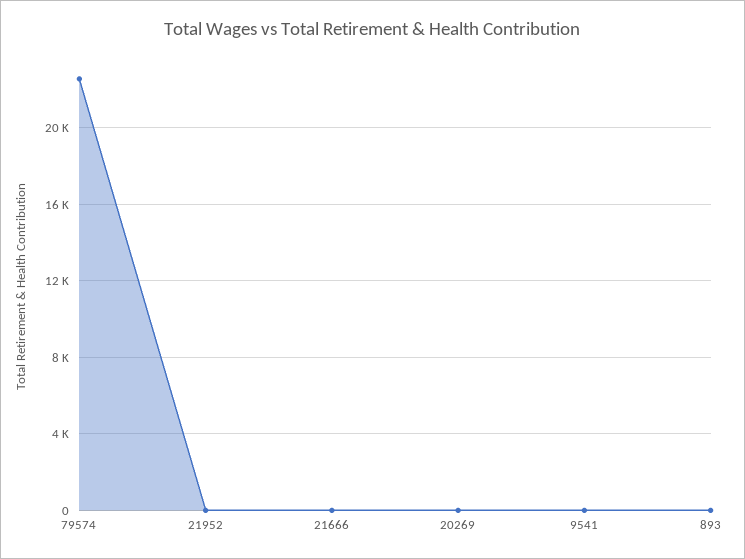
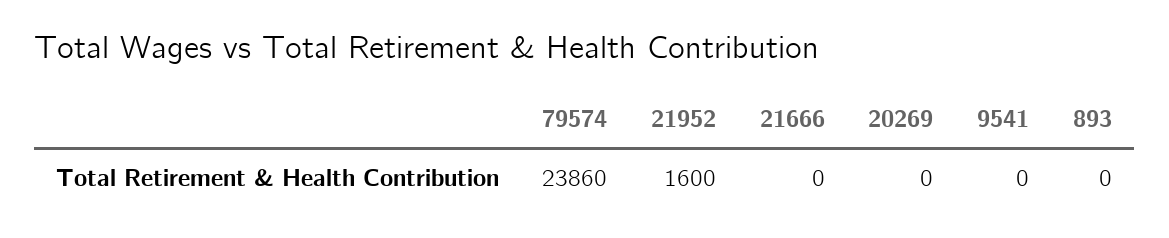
  {
-   "79574": 22500,
+   "79574": 23860,
-   "21952": 0,
+   "21952": 1600,
    "21666": 0,
    "20269": 0,
    "9541": 0,
    "893": 0
  }

